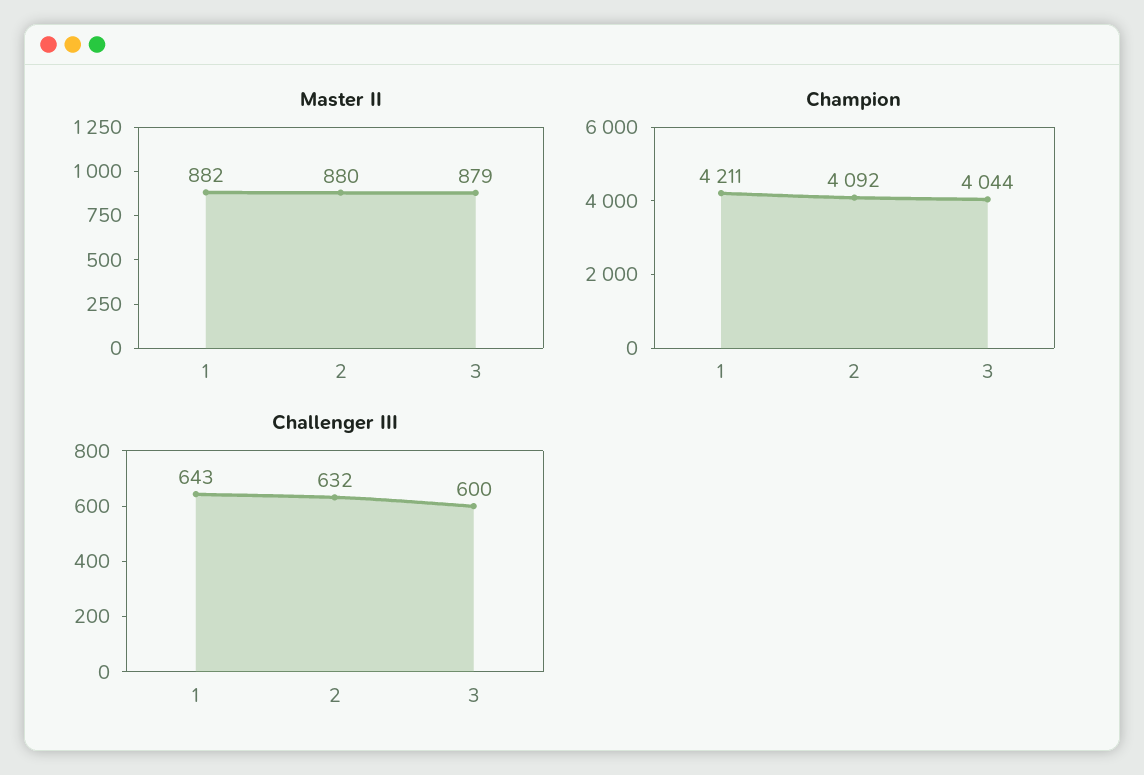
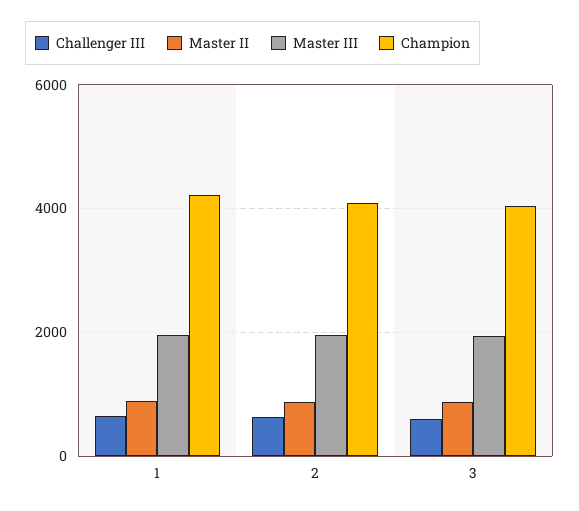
  {
    "Master II": {
      "1": 882,
      "2": 880,
      "3": 879
    },
    "Champion": {
      "1": 4211,
      "2": 4092,
      "3": 4044
    },
    "Challenger III": {
      "1": 643,
      "2": 632,
      "3": 600
-   }
+   },
+   "Master III": {
+     "1": 2000,
+     "2": 2000,
+     "3": 2000
+   }
  }

